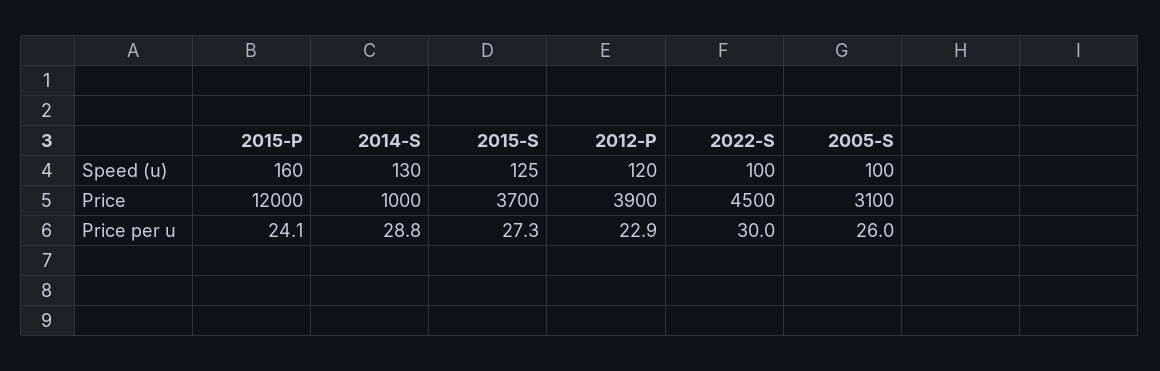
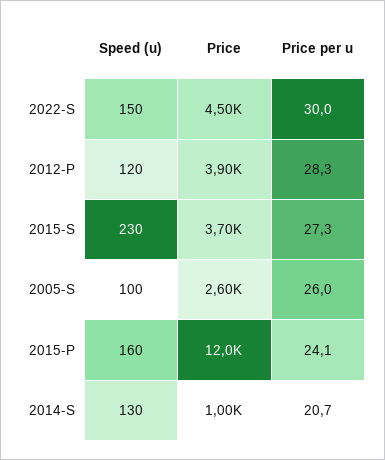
  {
    "2015-P": {
      "Speed (u)": 160,
      "Price": 12000,
      "Price per u": 24.1
    },
    "2014-S": {
      "Speed (u)": 130,
      "Price": 1000,
-     "Price per u": 28.8
+     "Price per u": 20.7
    },
    "2015-S": {
-     "Speed (u)": 125,
+     "Speed (u)": 230,
      "Price": 3700,
      "Price per u": 27.3
    },
    "2012-P": {
      "Speed (u)": 120,
      "Price": 3900,
-     "Price per u": 22.9
+     "Price per u": 28.3
    },
    "2022-S": {
-     "Speed (u)": 100,
+     "Speed (u)": 150,
      "Price": 4500,
      "Price per u": 30
    },
    "2005-S": {
      "Speed (u)": 100,
-     "Price": 3100,
+     "Price": 2600,
      "Price per u": 26
    }
  }

